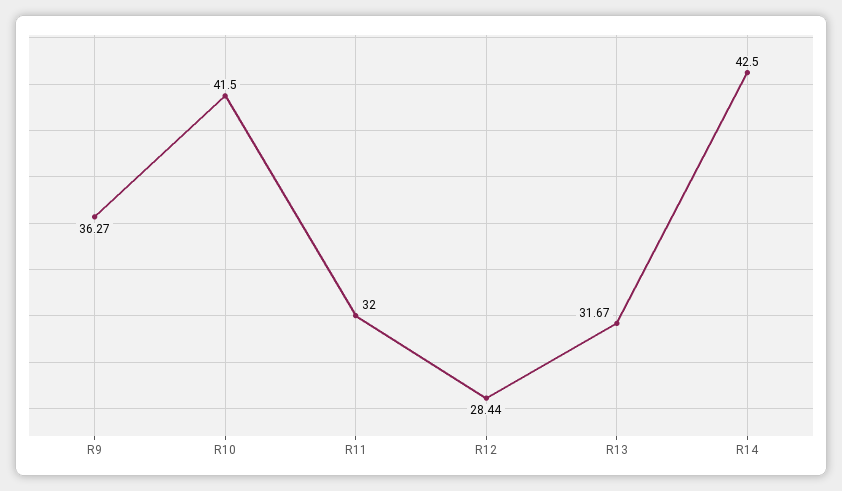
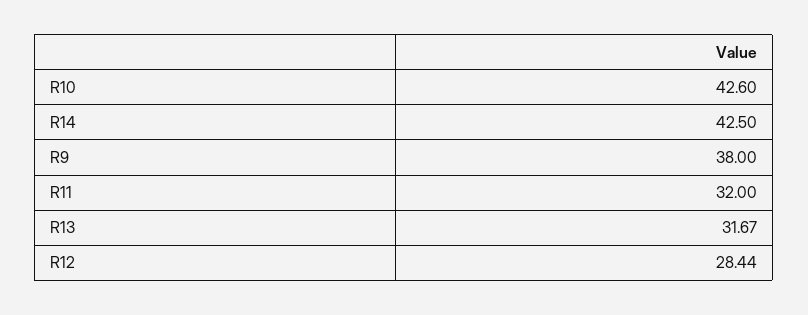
  {
-   "R9": 36.27,
+   "R9": 38,
-   "R10": 41.5,
+   "R10": 42.6,
    "R11": 32,
    "R12": 28.44,
    "R13": 31.67,
    "R14": 42.5
  }

